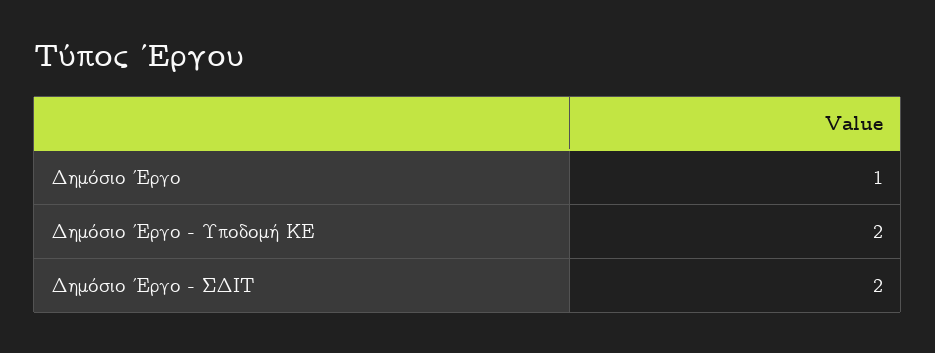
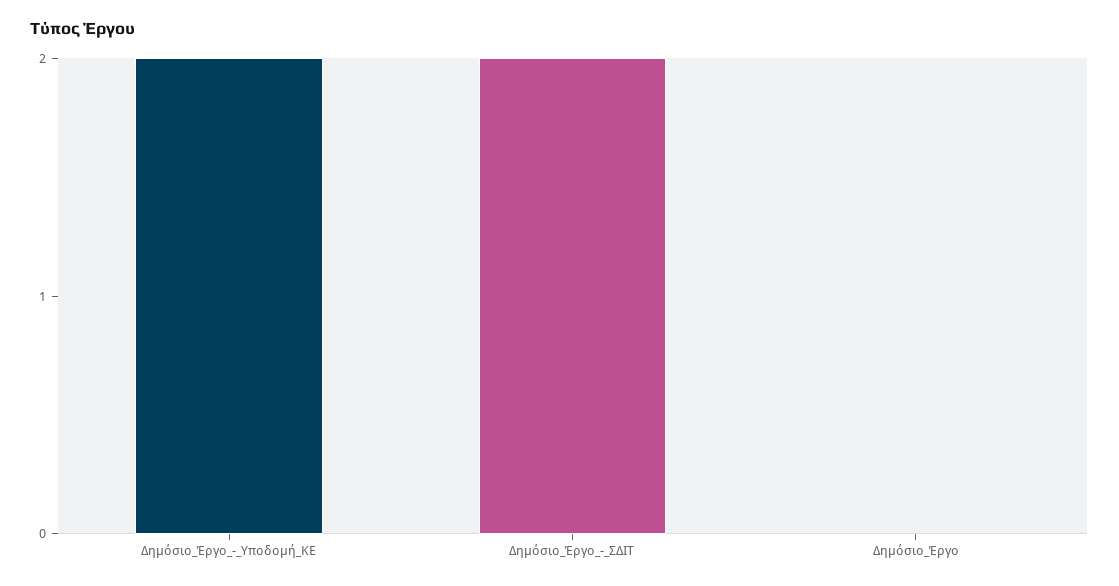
  {
-   "Δημόσιο Έργο": 1,
+   "Δημόσιο Έργο": 0,
    "Δημόσιο Έργο - Υποδομή ΚΕ": 2,
    "Δημόσιο Έργο - ΣΔΙΤ": 2
  }

